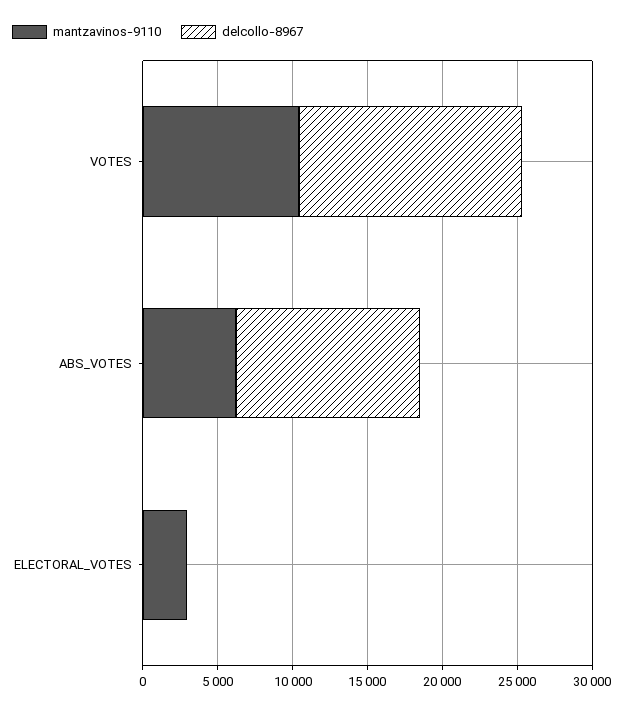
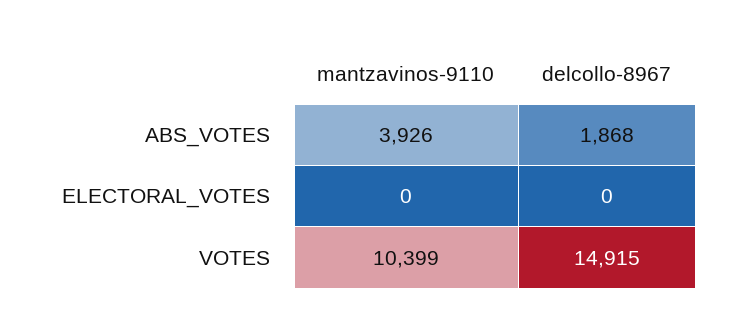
  {
    "mantzavinos-9110": {
      "VOTES": 10399,
-     "ABS_VOTES": 6000,
+     "ABS_VOTES": 3926,
-     "ELECTORAL_VOTES": 3000
+     "ELECTORAL_VOTES": 0
    },
    "delcollo-8967": {
      "VOTES": 14915,
-     "ABS_VOTES": 12000,
+     "ABS_VOTES": 1868,
      "ELECTORAL_VOTES": 0
    }
  }

